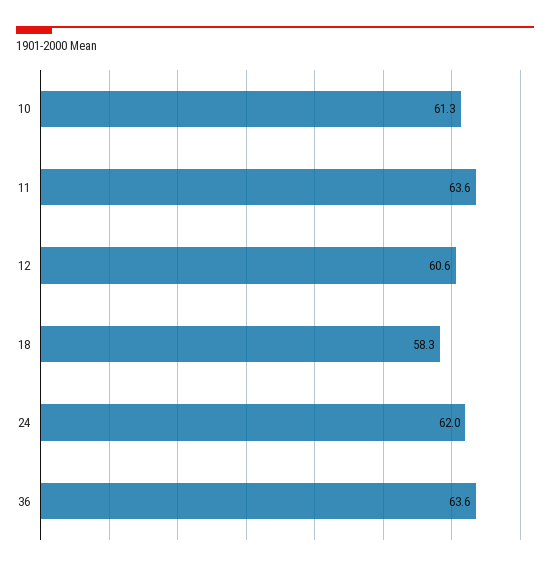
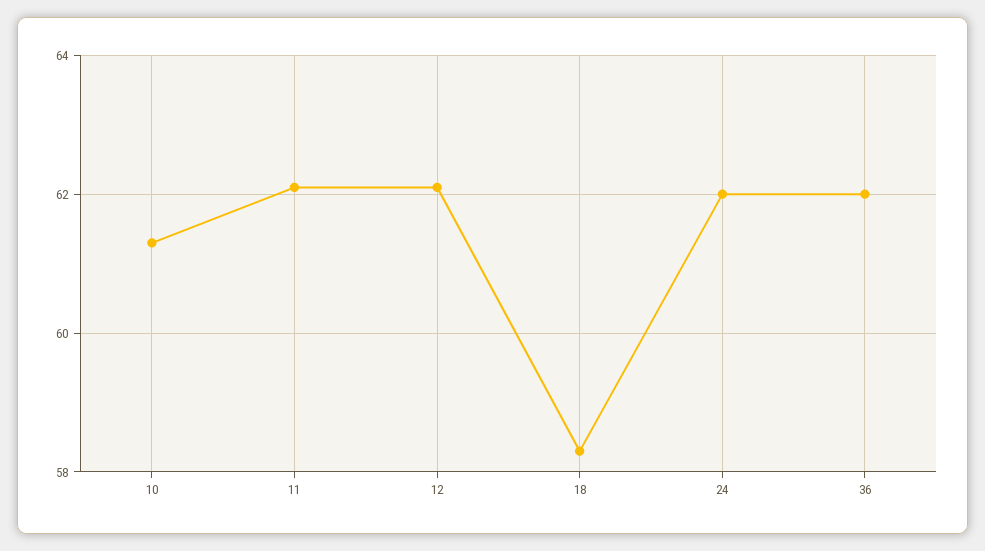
  {
    "10": 61.3,
-   "11": 63.6,
+   "11": 62,
-   "12": 60.6,
+   "12": 62,
    "18": 58.3,
    "24": 62,
-   "36": 63.6
+   "36": 62
  }

